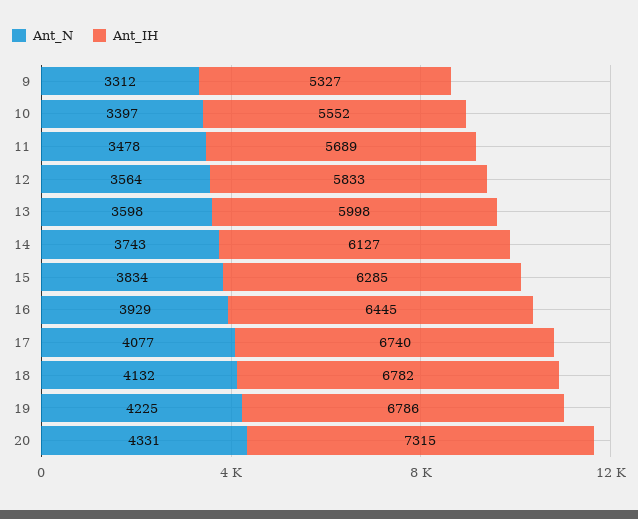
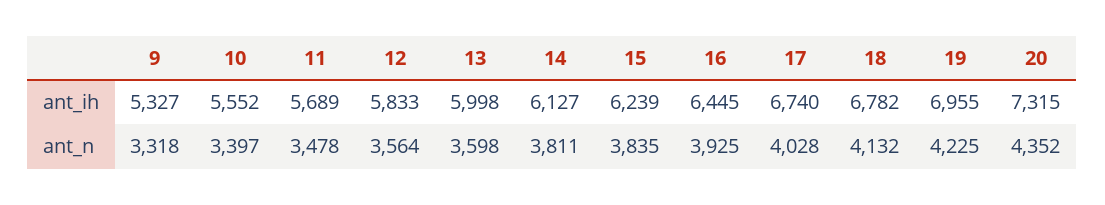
  {
    "Ant_N": {
-     "9": 3312,
+     "9": 3318,
      "10": 3397,
      "11": 3478,
      "12": 3564,
      "13": 3598,
-     "14": 3743,
+     "14": 3811,
-     "15": 3834,
+     "15": 3835,
-     "16": 3929,
+     "16": 3925,
-     "17": 4077,
+     "17": 4028,
      "18": 4132,
      "19": 4225,
-     "20": 4331
+     "20": 4352
    },
    "Ant_IH": {
      "9": 5327,
      "10": 5552,
      "11": 5689,
      "12": 5833,
      "13": 5998,
      "14": 6127,
-     "15": 6285,
+     "15": 6239,
      "16": 6445,
      "17": 6740,
      "18": 6782,
-     "19": 6786,
+     "19": 6955,
      "20": 7315
    }
  }

